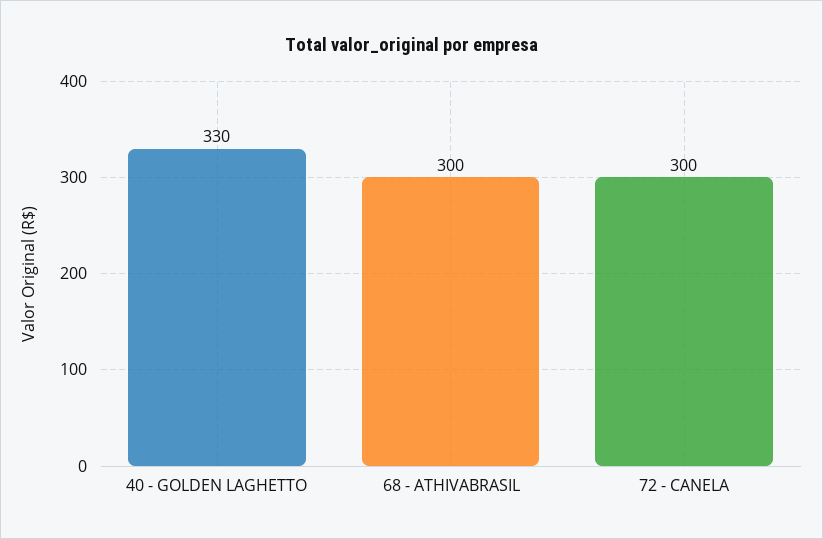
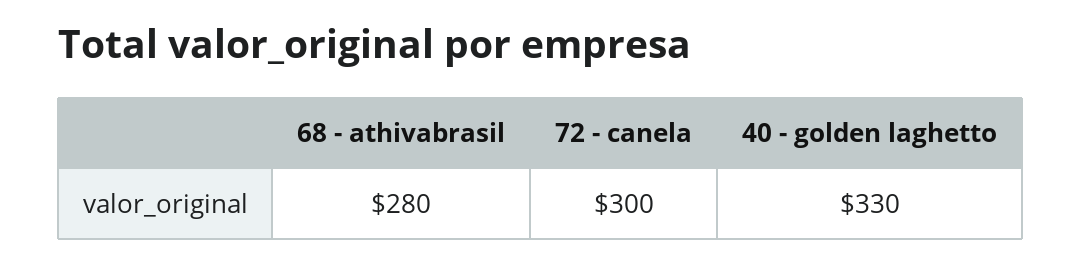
  {
    "40 - GOLDEN LAGHETTO": 330,
-   "68 - ATHIVABRASIL": 300,
+   "68 - ATHIVABRASIL": 280,
    "72 - CANELA": 300
  }

